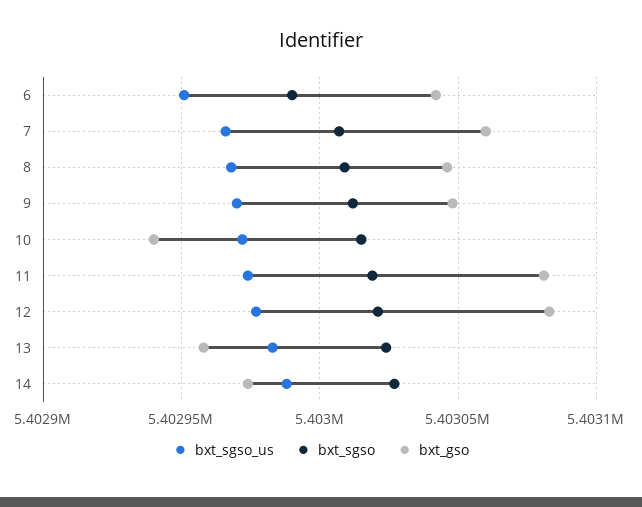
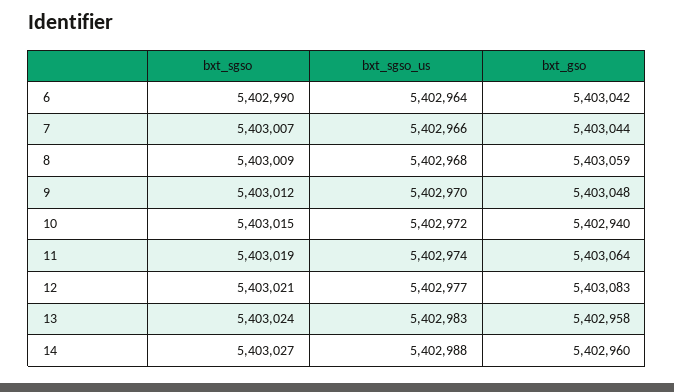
  {
    "bxt_sgso_us": {
-     "6": 5402950,
+     "6": 5402964,
      "7": 5402966,
      "8": 5402968,
      "9": 5402970,
      "10": 5402972,
      "11": 5402974,
      "12": 5402977,
      "13": 5402983,
      "14": 5402988
    },
    "bxt_sgso": {
      "6": 5402990,
      "7": 5403007,
      "8": 5403009,
      "9": 5403012,
      "10": 5403015,
      "11": 5403019,
      "12": 5403021,
      "13": 5403024,
      "14": 5403027
    },
    "bxt_gso": {
      "6": 5403042,
-     "7": 5403060,
+     "7": 5403044,
-     "8": 5403045,
+     "8": 5403059,
      "9": 5403048,
      "10": 5402940,
-     "11": 5403080,
+     "11": 5403064,
      "12": 5403083,
      "13": 5402958,
-     "14": 5402975
+     "14": 5402960
    }
  }

